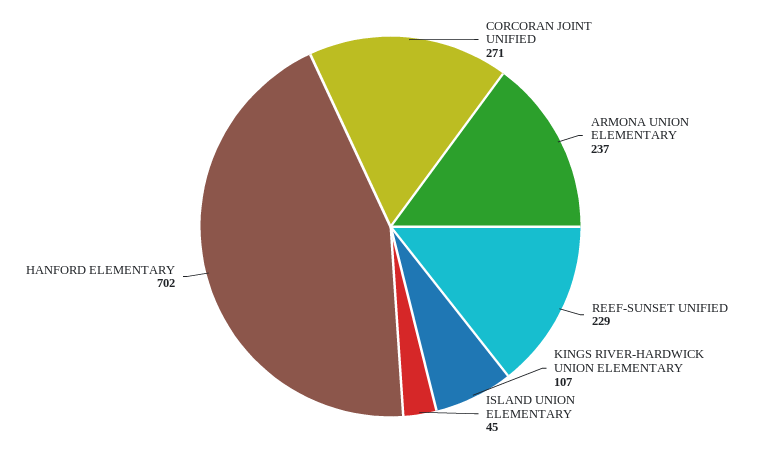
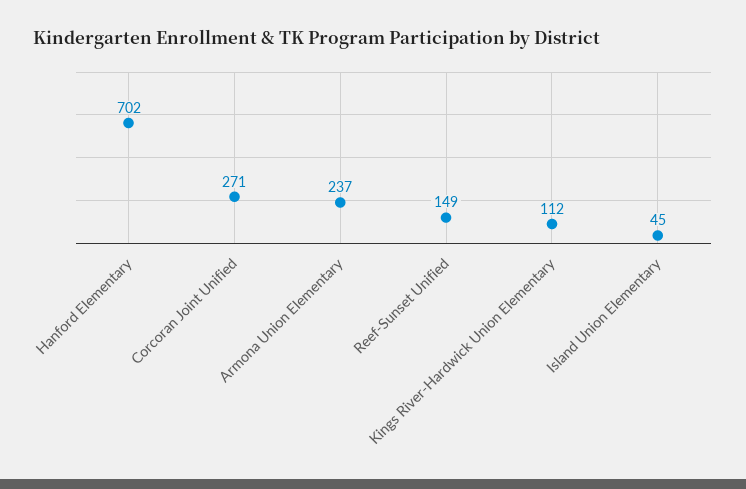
  {
    "CORCORAN JOINT UNIFIED": 271,
    "ARMONA UNION ELEMENTARY": 237,
-   "REEF-SUNSET UNIFIED": 229,
+   "REEF-SUNSET UNIFIED": 149,
-   "KINGS RIVER-HARDWICK UNION ELEMENTARY": 107,
+   "KINGS RIVER-HARDWICK UNION ELEMENTARY": 112,
    "ISLAND UNION ELEMENTARY": 45,
    "HANFORD ELEMENTARY": 702
  }

